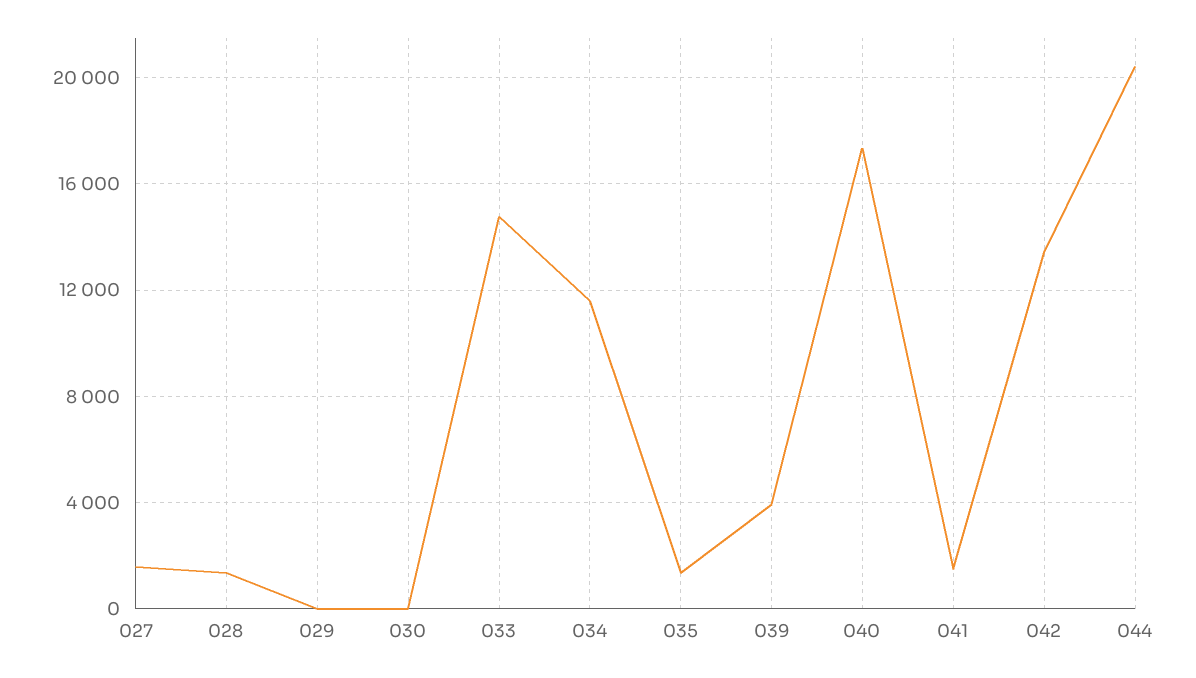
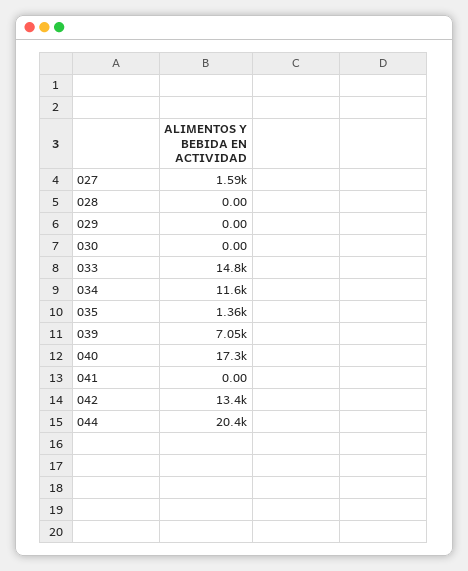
  {
    "027": 1590,
-   "028": 1500,
+   "028": 0,
    "029": 0,
    "030": 0,
    "033": 14800,
    "034": 11600,
    "035": 1360,
-   "039": 4000,
+   "039": 7050,
    "040": 17300,
-   "041": 1500,
+   "041": 0,
    "042": 13400,
    "044": 20400
  }

